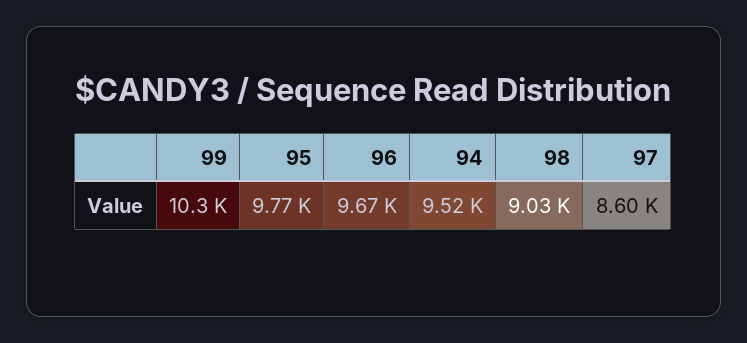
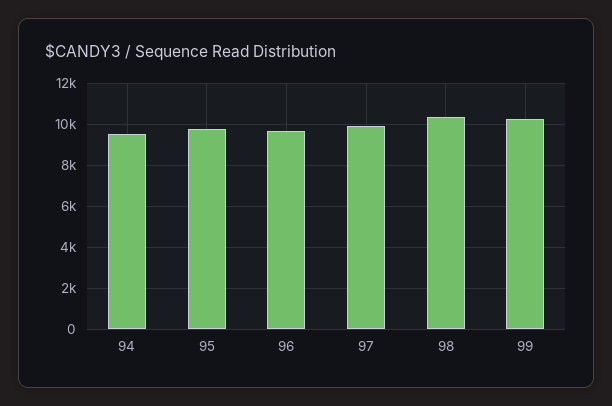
  {
    "99": 10300,
    "95": 9770,
    "96": 9670,
    "94": 9520,
-   "98": 9030,
+   "98": 10500,
-   "97": 8600
+   "97": 10000
  }

